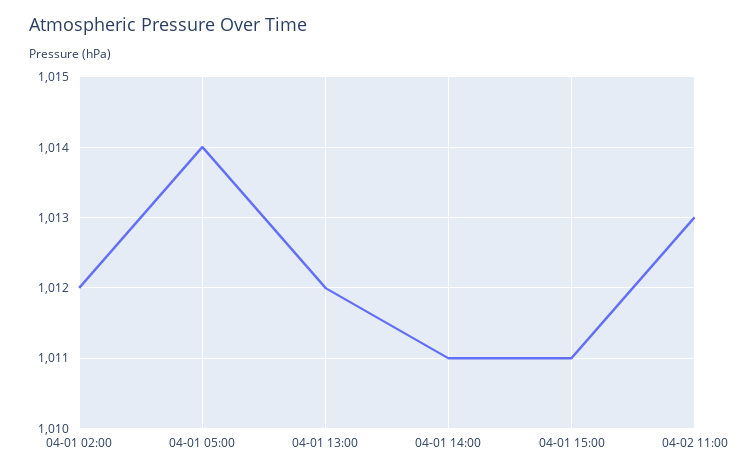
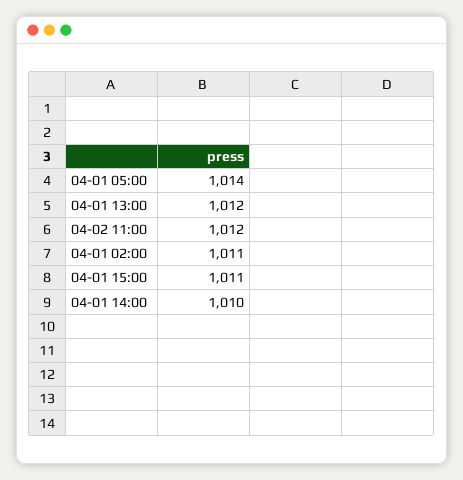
  {
-   "04-01 02:00": 1012,
+   "04-01 02:00": 1011,
    "04-01 05:00": 1014,
    "04-01 13:00": 1012,
-   "04-01 14:00": 1011,
+   "04-01 14:00": 1010,
    "04-01 15:00": 1011,
-   "04-02 11:00": 1013
+   "04-02 11:00": 1012
  }

